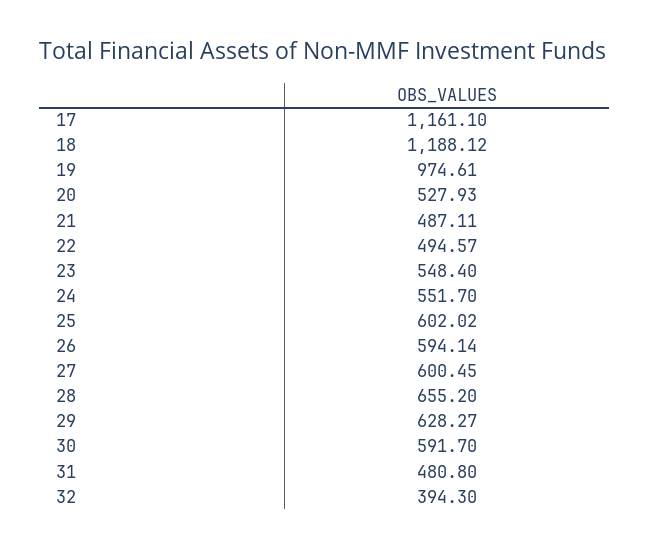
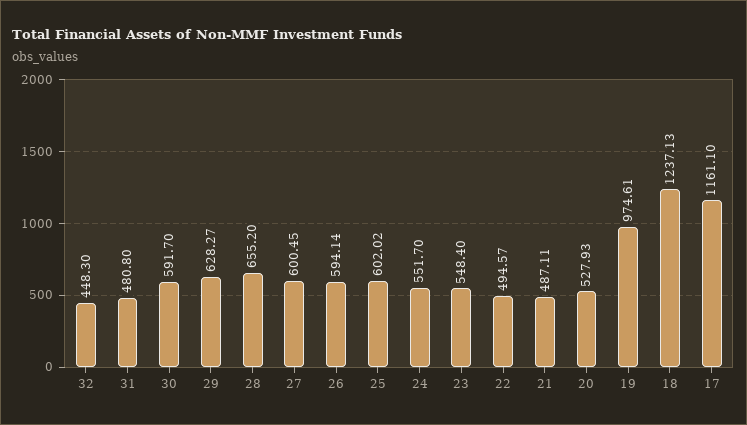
  {
    "17": 1161.1,
-   "18": 1188.12,
+   "18": 1237.13,
    "19": 974.61,
    "20": 527.93,
    "21": 487.11,
    "22": 494.57,
    "23": 548.4,
    "24": 551.7,
    "25": 602.02,
    "26": 594.14,
    "27": 600.45,
    "28": 655.2,
    "29": 628.27,
    "30": 591.7,
    "31": 480.8,
-   "32": 394.3
+   "32": 448.3
  }

